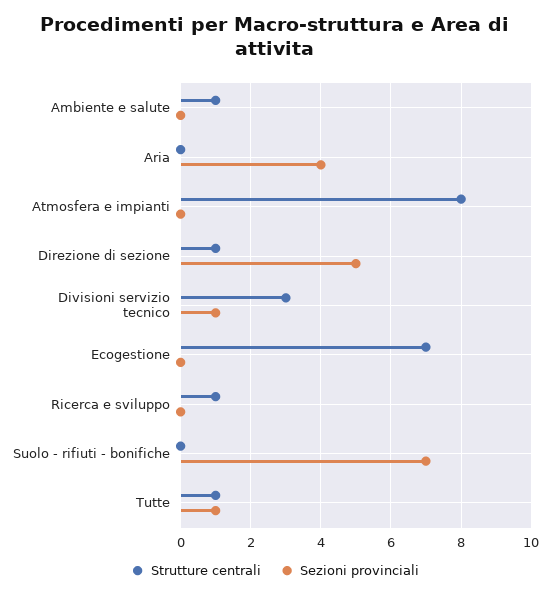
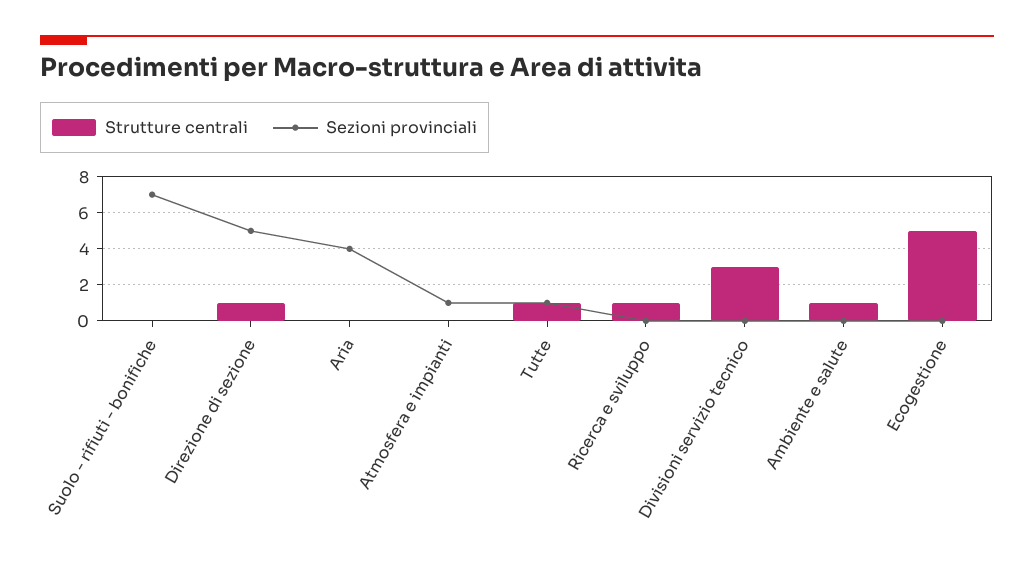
  {
    "Strutture centrali": {
      "Ambiente e salute": 1,
      "Aria": 0,
-     "Atmosfera e impianti": 8,
+     "Atmosfera e impianti": 0,
      "Direzione di sezione": 1,
      "Divisioni servizio tecnico": 3,
-     "Ecogestione": 7,
+     "Ecogestione": 5,
      "Ricerca e sviluppo": 1,
      "Suolo - rifiuti - bonifiche": 0,
      "Tutte": 1
    },
    "Sezioni provinciali": {
      "Ambiente e salute": 0,
      "Aria": 4,
-     "Atmosfera e impianti": 0,
+     "Atmosfera e impianti": 1,
      "Direzione di sezione": 5,
-     "Divisioni servizio tecnico": 1,
+     "Divisioni servizio tecnico": 0,
      "Ecogestione": 0,
      "Ricerca e sviluppo": 0,
      "Suolo - rifiuti - bonifiche": 7,
      "Tutte": 1
    }
  }

